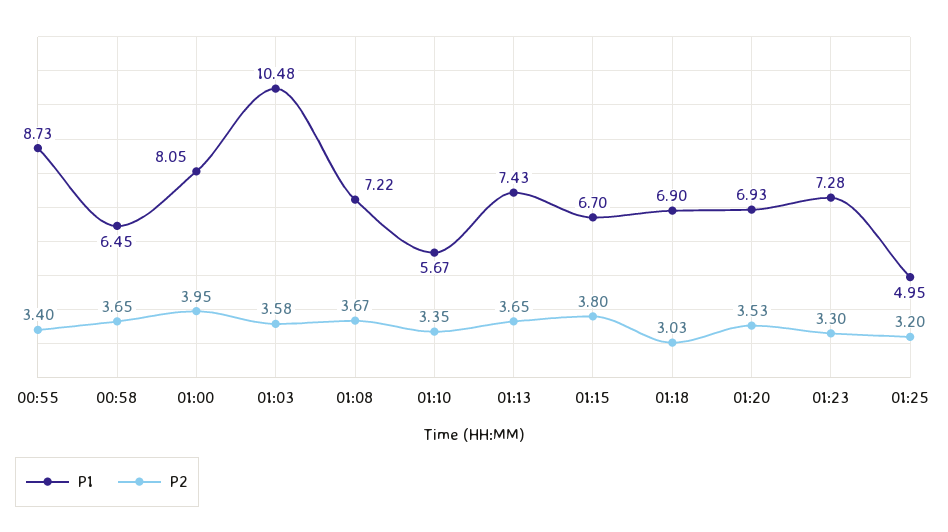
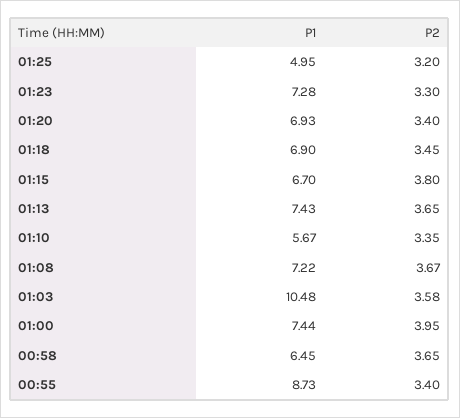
  {
    "P1": {
      "00:55": 8.73,
      "00:58": 6.45,
-     "01:00": 8.05,
+     "01:00": 7.44,
      "01:03": 10.48,
      "01:08": 7.22,
      "01:10": 5.67,
      "01:13": 7.43,
      "01:15": 6.7,
      "01:18": 6.9,
      "01:20": 6.93,
      "01:23": 7.28,
      "01:25": 4.95
    },
    "P2": {
      "00:55": 3.4,
      "00:58": 3.65,
      "01:00": 3.95,
      "01:03": 3.58,
      "01:08": 3.67,
      "01:10": 3.35,
      "01:13": 3.65,
      "01:15": 3.8,
-     "01:18": 3.03,
+     "01:18": 3.45,
-     "01:20": 3.53,
+     "01:20": 3.4,
      "01:23": 3.3,
      "01:25": 3.2
    }
  }

